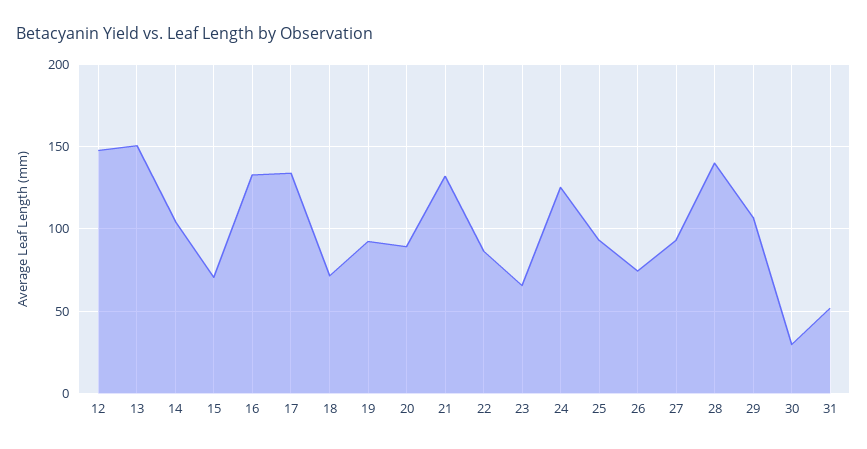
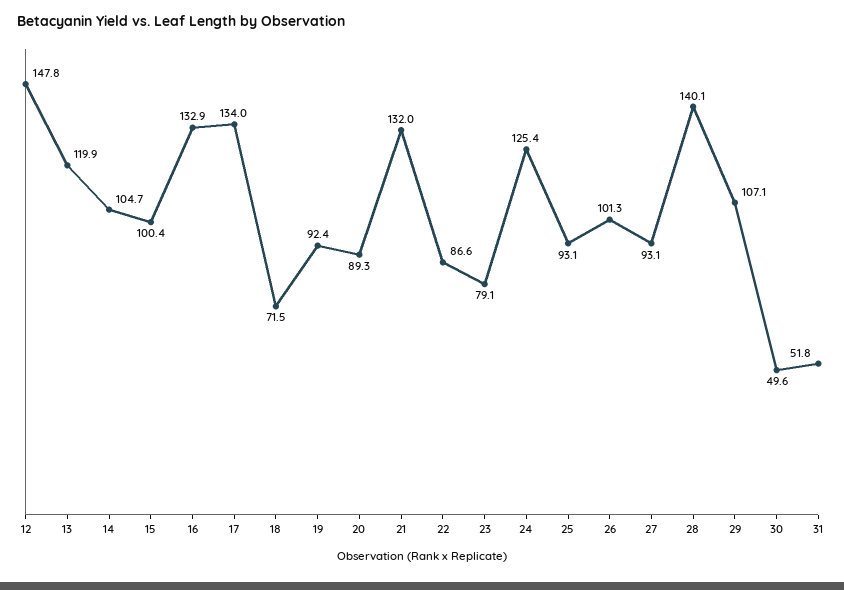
  {
    "12": 147.8,
-   "13": 150,
+   "13": 119.9,
    "14": 104.7,
-   "15": 70,
+   "15": 100.4,
    "16": 132.9,
    "17": 134,
    "18": 71.5,
    "19": 92.4,
    "20": 89.3,
    "21": 132,
    "22": 86.6,
-   "23": 65,
+   "23": 79.1,
    "24": 125.4,
    "25": 93.1,
-   "26": 75,
+   "26": 101.3,
    "27": 93.1,
    "28": 140.1,
    "29": 107.1,
-   "30": 30,
+   "30": 49.6,
    "31": 51.8
  }

